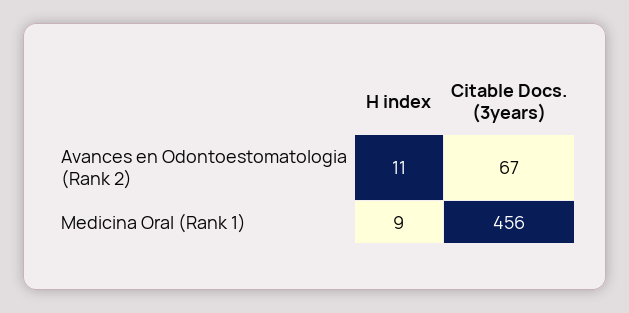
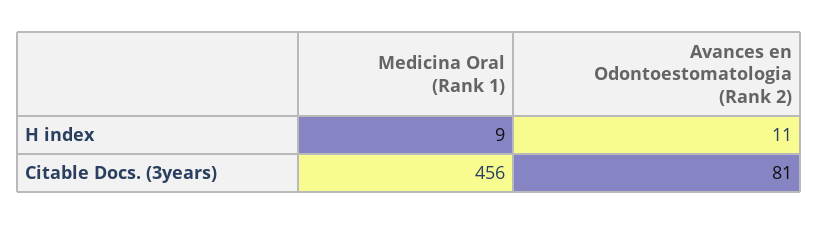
  {
    "H index": {
      "Avances en Odontoestomatologia (Rank 2)": 11,
      "Medicina Oral (Rank 1)": 9
    },
    "Citable Docs. (3years)": {
-     "Avances en Odontoestomatologia (Rank 2)": 67,
+     "Avances en Odontoestomatologia (Rank 2)": 81,
      "Medicina Oral (Rank 1)": 456
    }
  }

